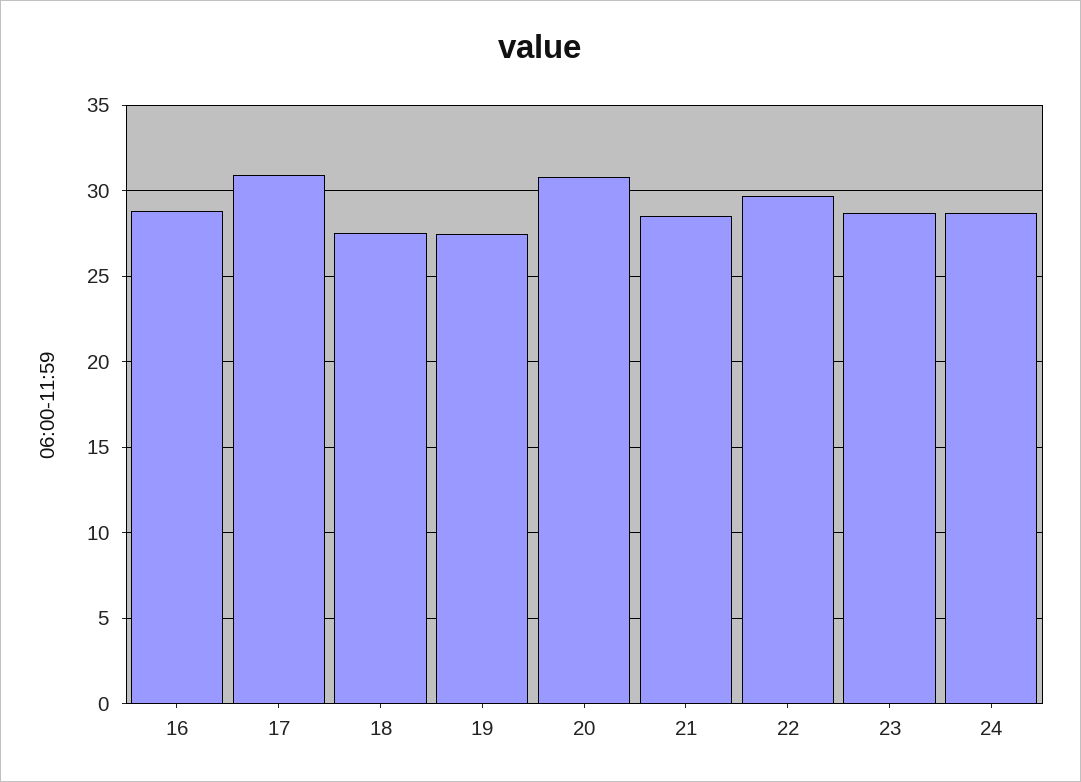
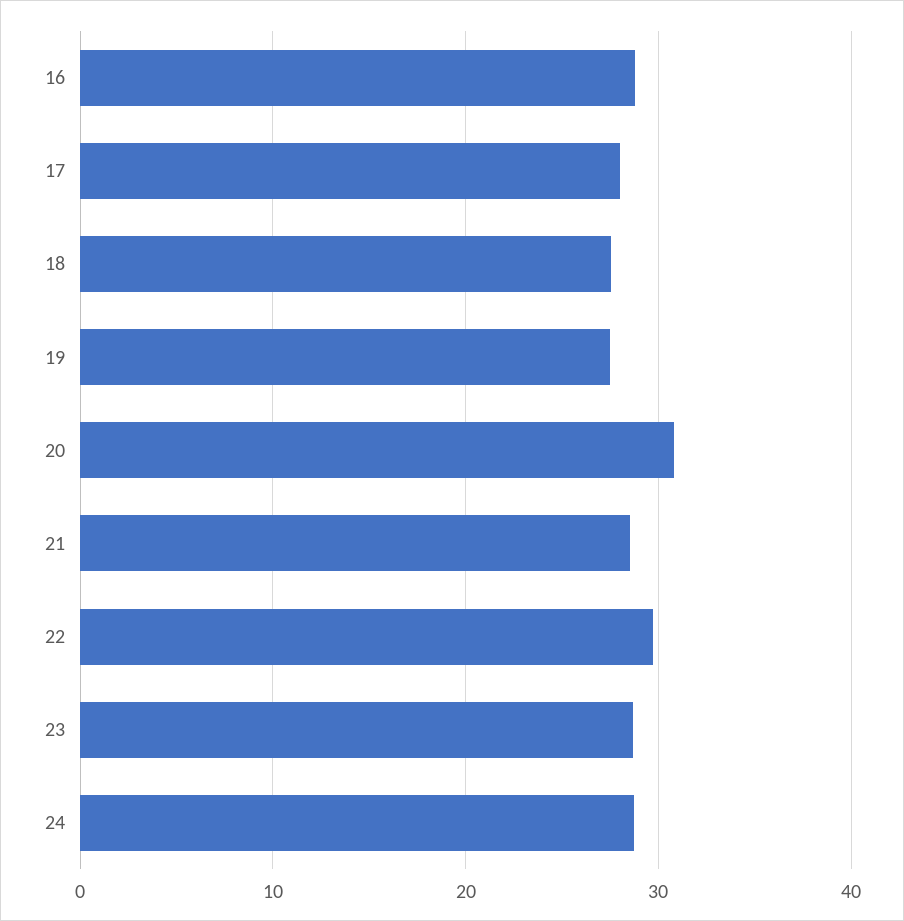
  {
    "16": 29,
-   "17": 31,
+   "17": 28,
    "18": 27.5,
    "19": 27.5,
    "20": 31,
    "21": 28.5,
    "22": 29.5,
    "23": 28.5,
    "24": 28.5
  }

